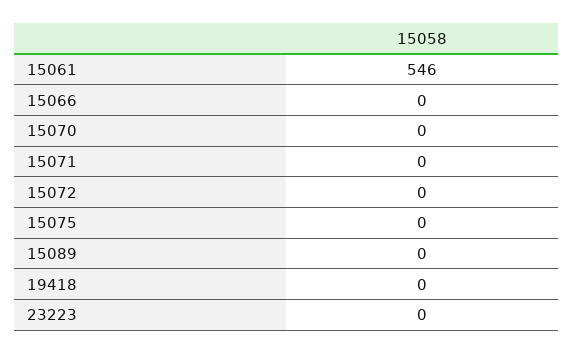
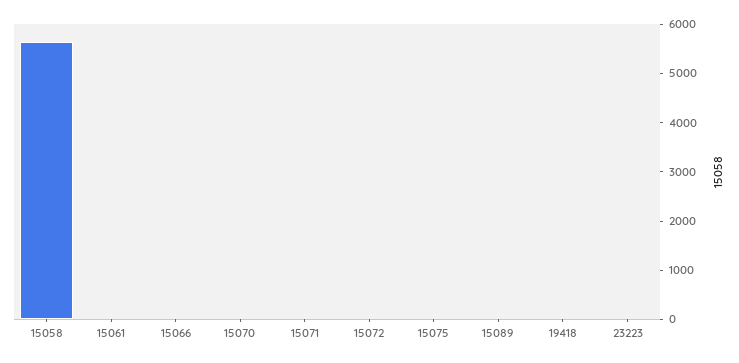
  {
-   "15061": 546,
+   "15061": 0,
    "15066": 0,
    "15070": 0,
    "15071": 0,
    "15072": 0,
    "15075": 0,
    "15089": 0,
    "19418": 0,
-   "23223": 0
+   "23223": 0,
+   "15058": 5600
  }

